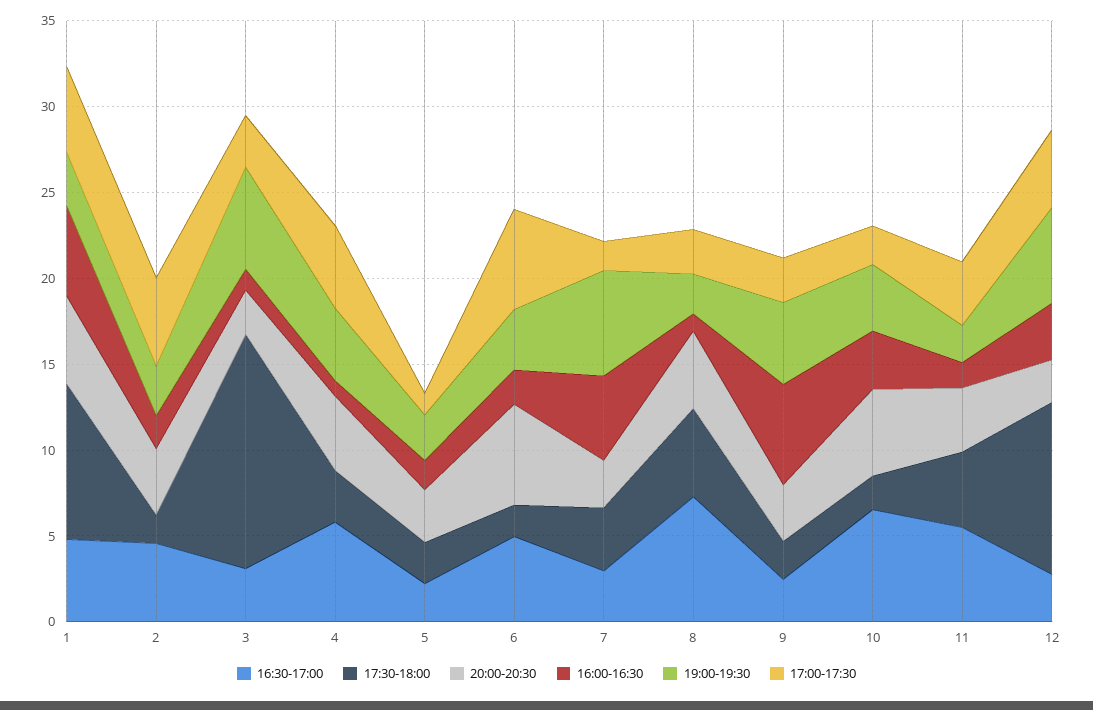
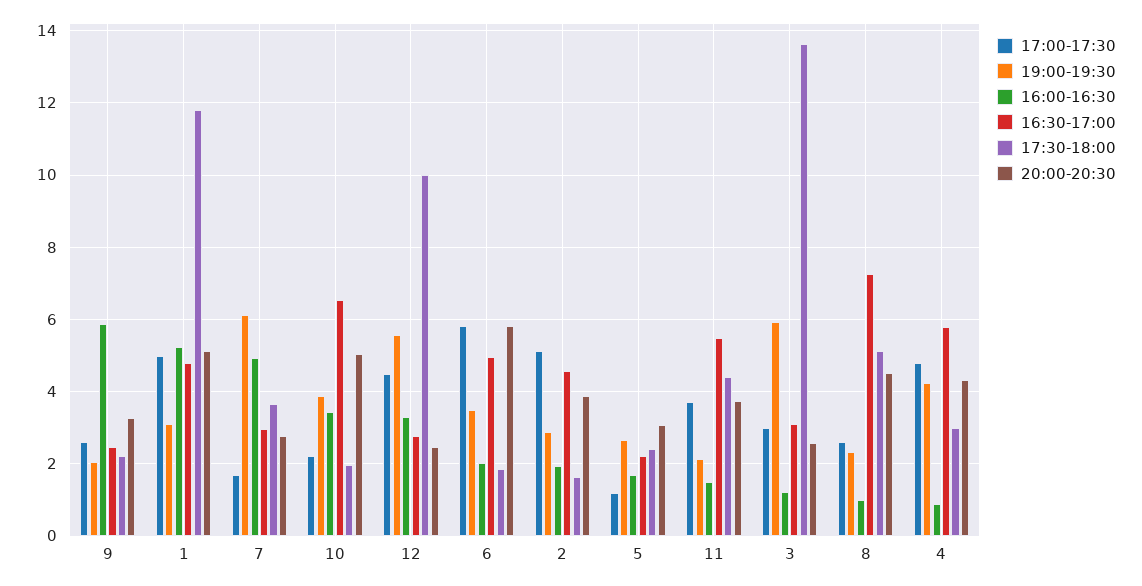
  {
    "16:30-17:00": {
      "1": 4.8,
      "2": 4.6,
      "3": 3.2,
      "4": 5.8,
      "5": 2.2,
      "6": 5,
      "7": 3,
      "8": 7.2,
      "9": 2.4,
      "10": 6.6,
      "11": 5.6,
      "12": 2.8
    },
    "17:30-18:00": {
-     "1": 9,
+     "1": 11.8,
      "2": 1.6,
      "3": 13.6,
      "4": 3,
      "5": 2.4,
      "6": 1.8,
      "7": 3.6,
      "8": 5.2,
      "9": 2.2,
      "10": 2,
      "11": 4.4,
      "12": 10
    },
    "20:00-20:30": {
      "1": 5.2,
      "2": 3.8,
      "3": 2.6,
      "4": 4.4,
      "5": 3,
      "6": 5.8,
      "7": 2.8,
      "8": 4.6,
      "9": 3.2,
      "10": 5,
      "11": 3.8,
      "12": 2.4
    },
    "16:00-16:30": {
      "1": 5.2,
      "2": 2,
      "3": 1.2,
      "4": 1,
      "5": 1.8,
      "6": 2,
      "7": 5,
      "8": 1,
      "9": 5.8,
      "10": 3.4,
      "11": 1.6,
      "12": 3.4
    },
    "19:00-19:30": {
      "1": 3.2,
      "2": 2.8,
      "3": 6,
      "4": 4.2,
      "5": 2.6,
      "6": 3.6,
      "7": 6.2,
      "8": 2.4,
-     "9": 5,
+     "9": 2,
      "10": 3.8,
      "11": 2.2,
      "12": 5.6
    },
    "17:00-17:30": {
      "1": 5,
      "2": 5.2,
      "3": 3,
      "4": 4.8,
      "5": 1.2,
      "6": 5.8,
      "7": 1.8,
      "8": 2.6,
      "9": 2.6,
      "10": 2.2,
      "11": 3.8,
      "12": 4.6
    }
  }

